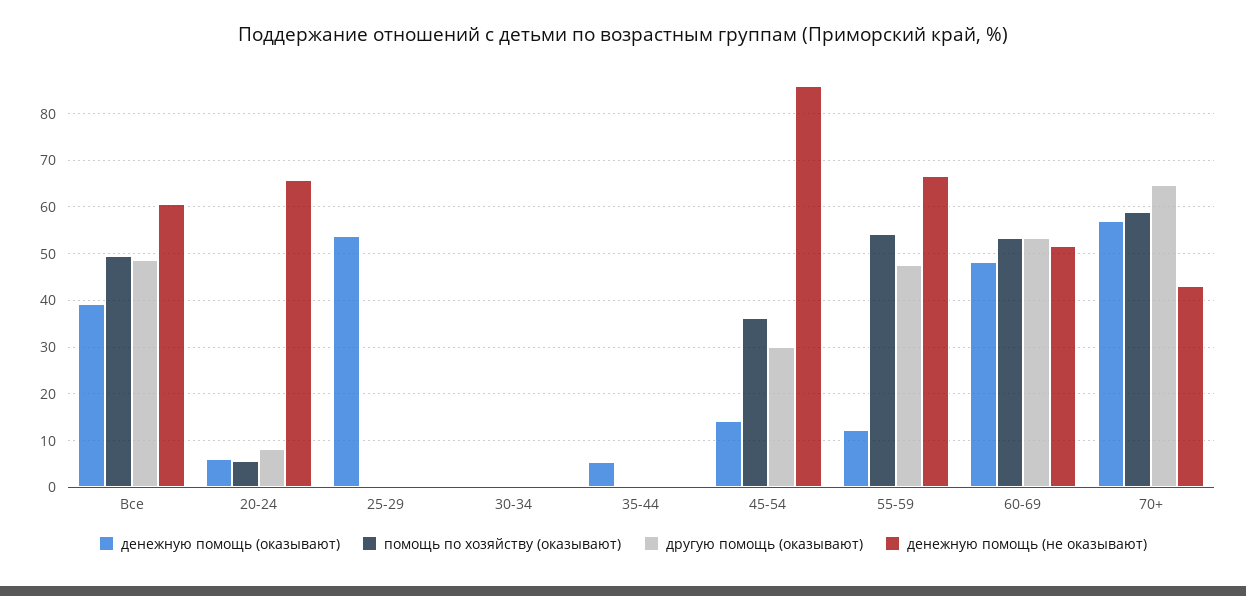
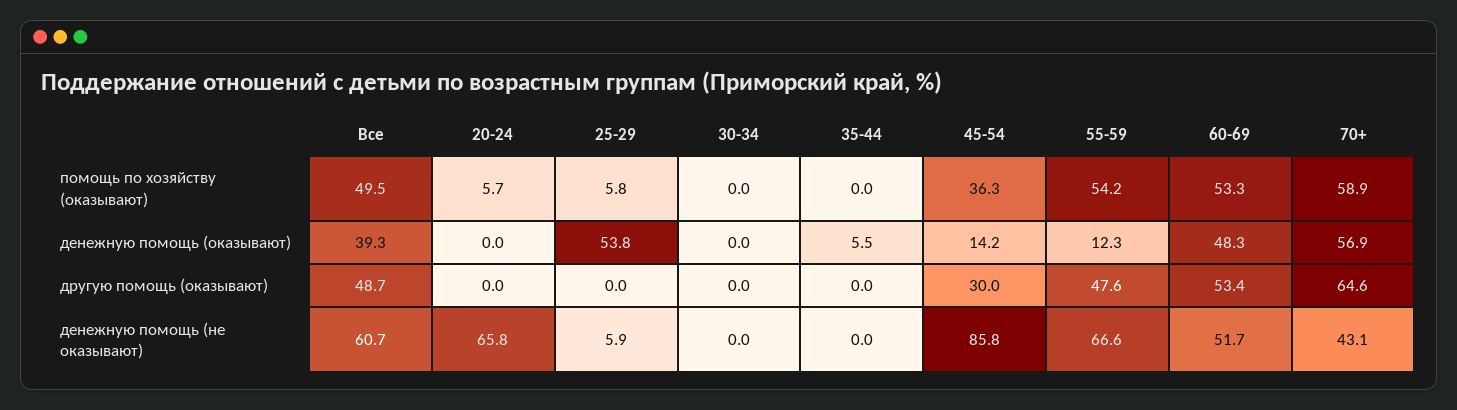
  {
    "денежную помощь (оказывают)": {
      "Все": 39.3,
-     "20-24": 6,
+     "20-24": 0,
      "25-29": 53.8,
      "30-34": 0,
      "35-44": 5.5,
      "45-54": 14.2,
      "55-59": 12.3,
      "60-69": 48.3,
      "70+": 56.9
    },
    "помощь по хозяйству (оказывают)": {
      "Все": 49.5,
      "20-24": 5.7,
-     "25-29": 0,
+     "25-29": 5.8,
      "30-34": 0,
      "35-44": 0,
      "45-54": 36.3,
      "55-59": 54.2,
      "60-69": 53.3,
      "70+": 58.9
    },
    "другую помощь (оказывают)": {
      "Все": 48.7,
-     "20-24": 8,
+     "20-24": 0,
      "25-29": 0,
      "30-34": 0,
      "35-44": 0,
      "45-54": 30,
      "55-59": 47.6,
      "60-69": 53.4,
      "70+": 64.6
    },
    "денежную помощь (не оказывают)": {
      "Все": 60.7,
      "20-24": 65.8,
-     "25-29": 0,
+     "25-29": 5.9,
      "30-34": 0,
      "35-44": 0,
      "45-54": 85.8,
      "55-59": 66.6,
      "60-69": 51.7,
      "70+": 43.1
    }
  }

